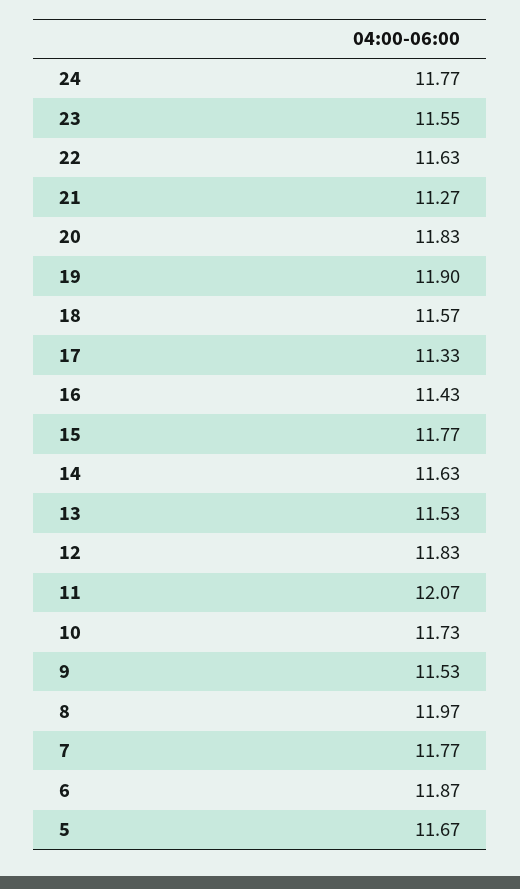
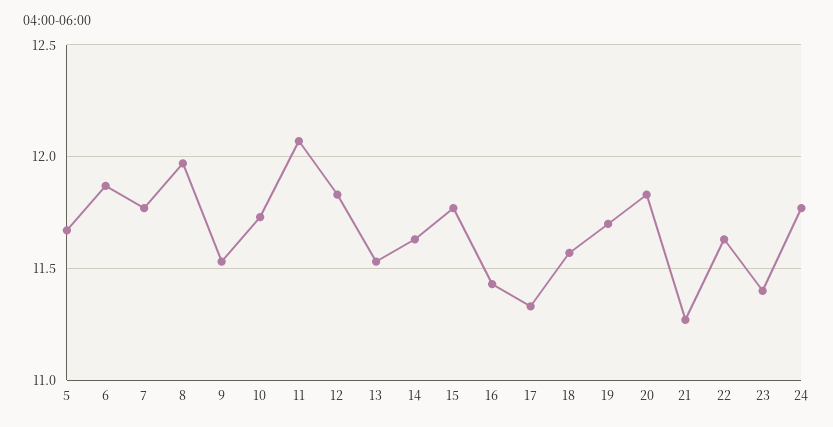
  {
    "24": 11.77,
-   "23": 11.55,
+   "23": 11.4,
    "22": 11.63,
    "21": 11.27,
    "20": 11.83,
-   "19": 11.9,
+   "19": 11.7,
    "18": 11.57,
    "17": 11.33,
    "16": 11.43,
    "15": 11.77,
    "14": 11.63,
    "13": 11.53,
    "12": 11.83,
    "11": 12.07,
    "10": 11.73,
    "9": 11.53,
    "8": 11.97,
    "7": 11.77,
    "6": 11.87,
    "5": 11.67
  }

